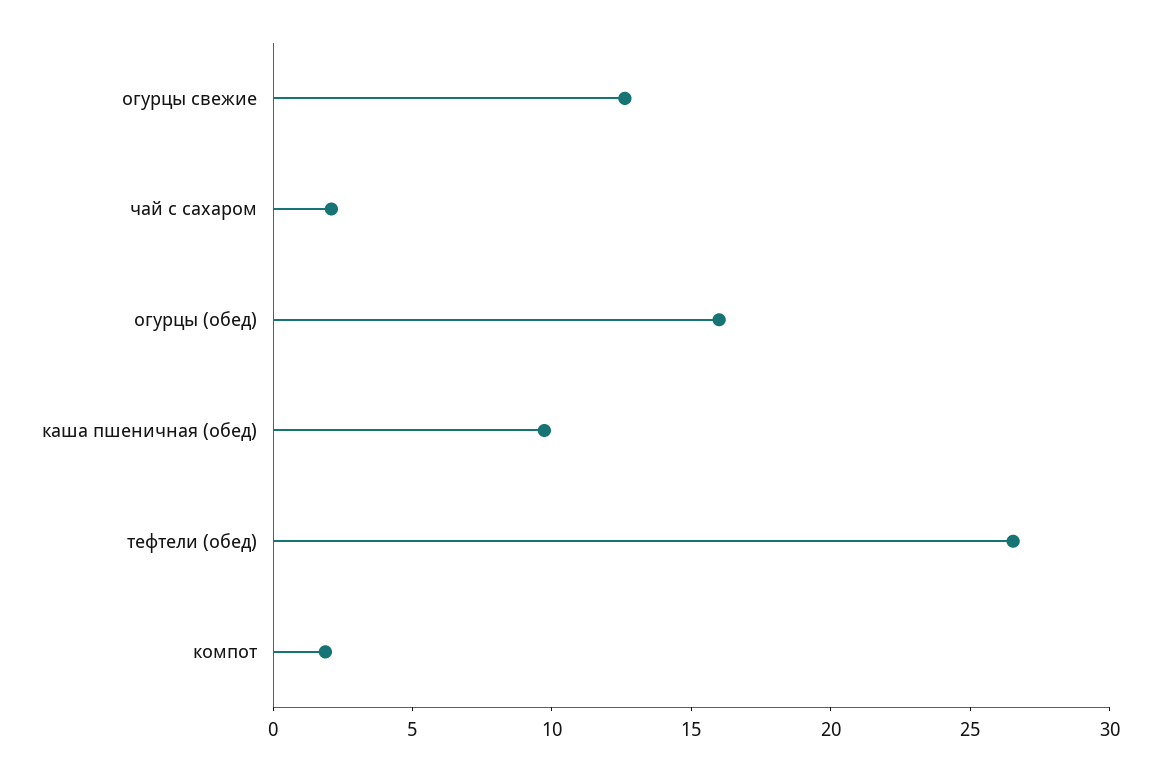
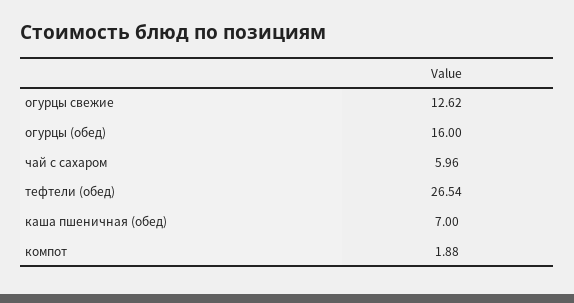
  {
    "огурцы свежие": 12.62,
-   "чай с сахаром": 2,
+   "чай с сахаром": 5.96,
    "огурцы (обед)": 16,
-   "каша пшеничная (обед)": 10,
+   "каша пшеничная (обед)": 7,
    "тефтели (обед)": 26.54,
    "компот": 1.88
  }

